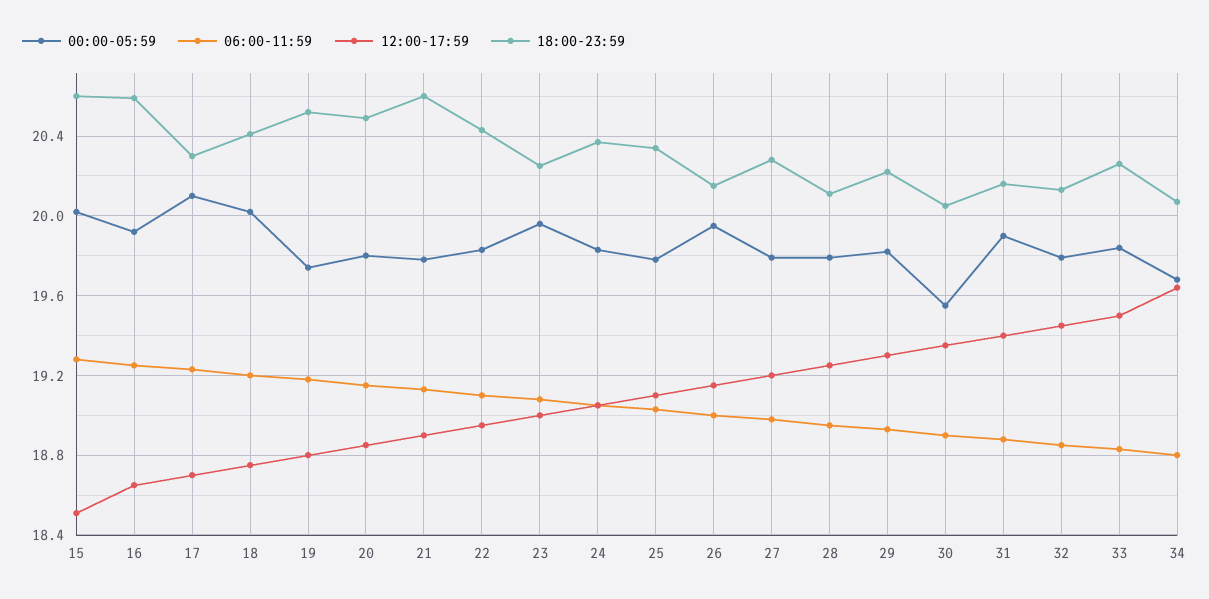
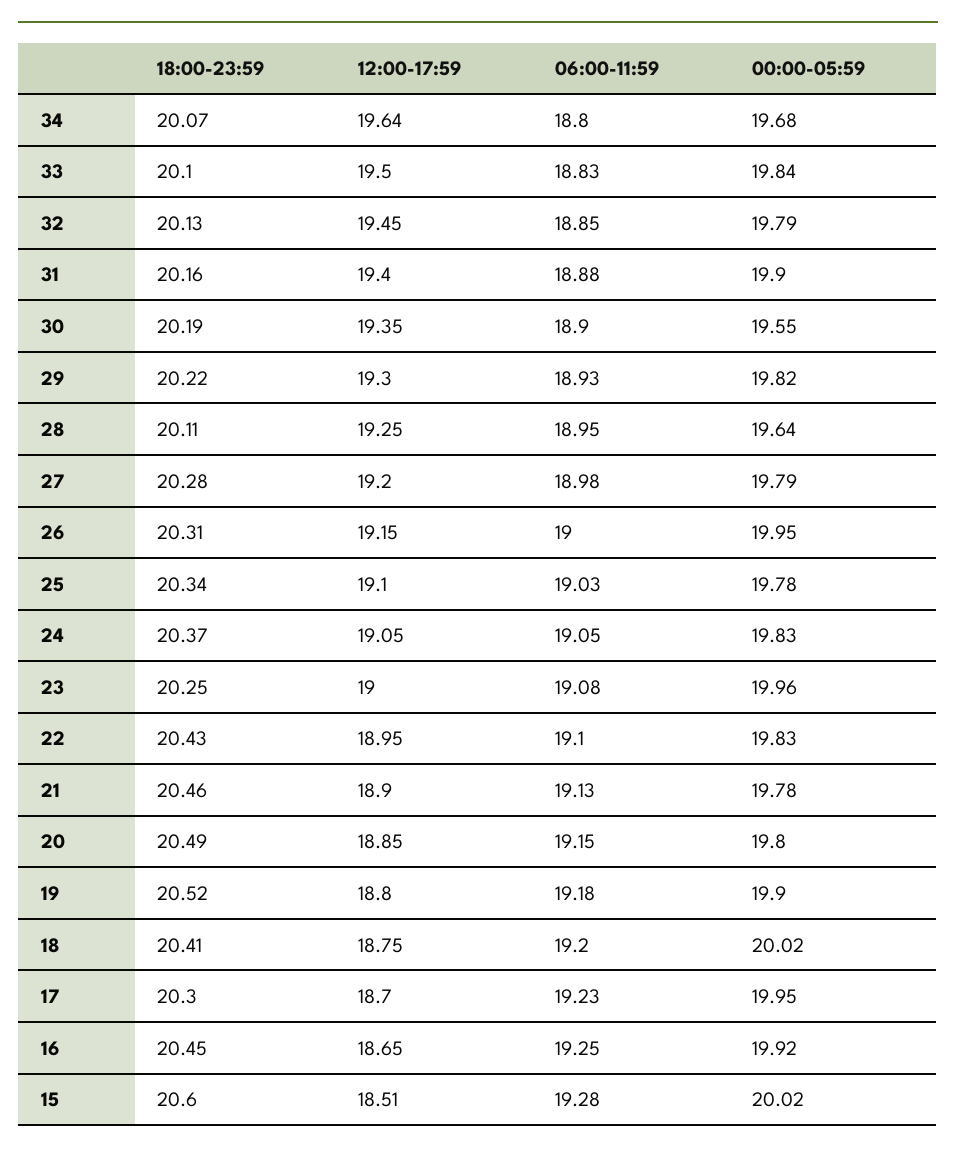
  {
    "00:00-05:59": {
      "15": 20.02,
      "16": 19.92,
-     "17": 20.1,
+     "17": 19.95,
      "18": 20.02,
-     "19": 19.75,
+     "19": 19.9,
      "20": 19.8,
      "21": 19.78,
      "22": 19.83,
      "23": 19.96,
      "24": 19.83,
      "25": 19.78,
      "26": 19.95,
      "27": 19.79,
-     "28": 19.8,
+     "28": 19.64,
      "29": 19.82,
      "30": 19.55,
      "31": 19.9,
      "32": 19.79,
      "33": 19.84,
      "34": 19.68
    },
    "06:00-11:59": {
      "15": 19.28,
      "16": 19.25,
      "17": 19.23,
      "18": 19.2,
      "19": 19.18,
      "20": 19.15,
      "21": 19.13,
      "22": 19.1,
      "23": 19.08,
      "24": 19.05,
      "25": 19.03,
      "26": 19,
      "27": 18.98,
      "28": 18.95,
      "29": 18.93,
      "30": 18.9,
      "31": 18.88,
      "32": 18.85,
      "33": 18.83,
      "34": 18.8
    },
    "12:00-17:59": {
      "15": 18.51,
      "16": 18.65,
      "17": 18.7,
      "18": 18.75,
      "19": 18.8,
      "20": 18.85,
      "21": 18.9,
      "22": 18.95,
      "23": 19,
      "24": 19.05,
      "25": 19.1,
      "26": 19.15,
      "27": 19.2,
      "28": 19.25,
      "29": 19.3,
      "30": 19.35,
      "31": 19.4,
      "32": 19.45,
      "33": 19.5,
      "34": 19.64
    },
    "18:00-23:59": {
      "15": 20.6,
-     "16": 20.6,
+     "16": 20.45,
      "17": 20.3,
      "18": 20.41,
      "19": 20.52,
      "20": 20.49,
-     "21": 20.6,
+     "21": 20.46,
      "22": 20.43,
      "23": 20.25,
      "24": 20.37,
      "25": 20.34,
-     "26": 20.15,
+     "26": 20.31,
      "27": 20.28,
      "28": 20.11,
      "29": 20.22,
-     "30": 20.05,
+     "30": 20.19,
      "31": 20.16,
      "32": 20.13,
-     "33": 20.25,
+     "33": 20.1,
      "34": 20.07
    }
  }

